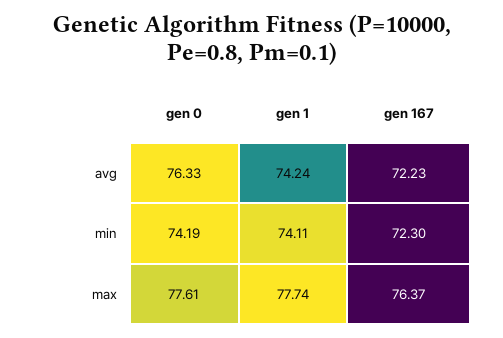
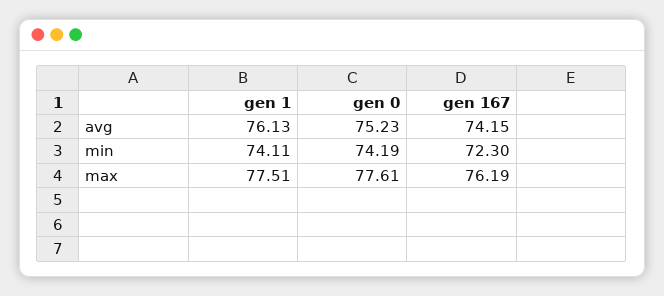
  {
    "gen 0": {
-     "avg": 76.33,
+     "avg": 75.23,
      "min": 74.19,
      "max": 77.61
    },
    "gen 1": {
-     "avg": 74.24,
+     "avg": 76.13,
      "min": 74.11,
-     "max": 77.74
+     "max": 77.51
    },
    "gen 167": {
-     "avg": 72.23,
+     "avg": 74.15,
      "min": 72.3,
-     "max": 76.37
+     "max": 76.19
    }
  }

